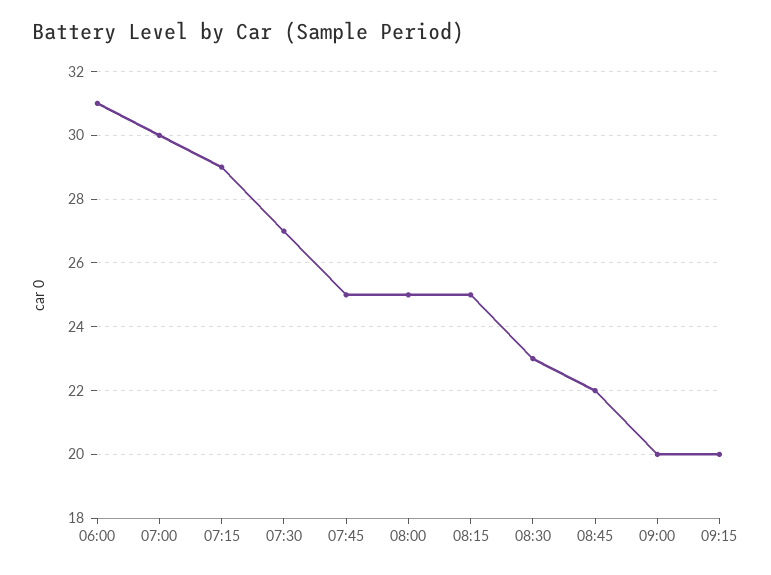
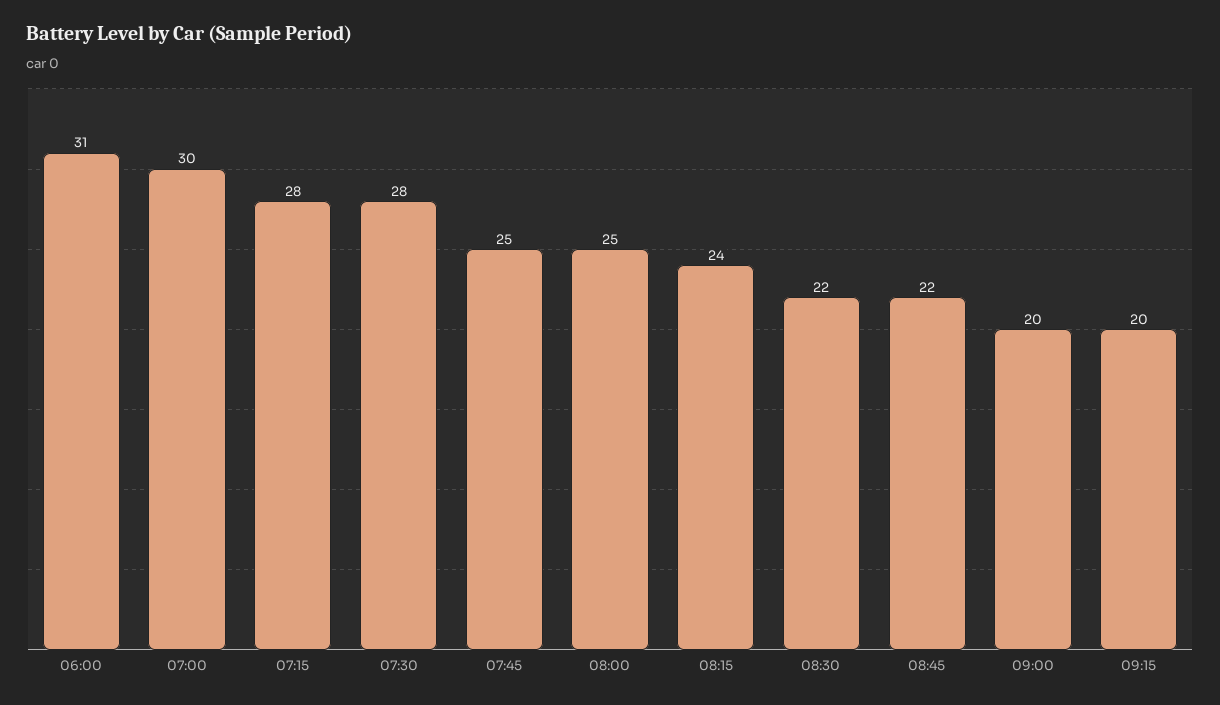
  {
    "06:00": 31,
    "07:00": 30,
-   "07:15": 29,
+   "07:15": 28,
-   "07:30": 27,
+   "07:30": 28,
    "07:45": 25,
    "08:00": 25,
-   "08:15": 25,
+   "08:15": 24,
-   "08:30": 23,
+   "08:30": 22,
    "08:45": 22,
    "09:00": 20,
    "09:15": 20
  }

